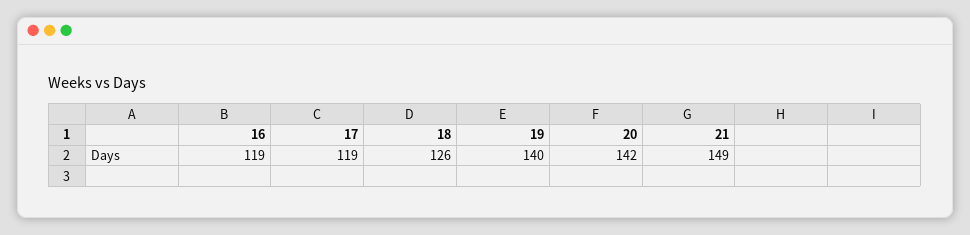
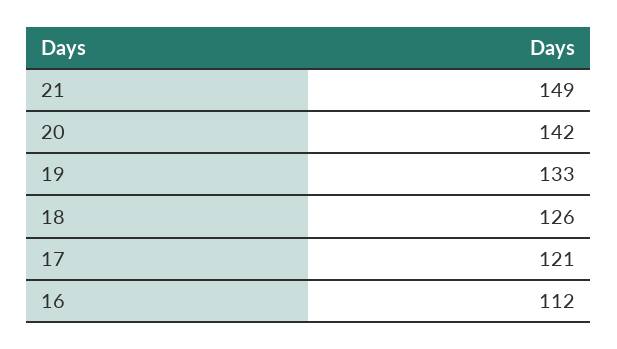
  {
-   "16": 119,
+   "16": 112,
-   "17": 119,
+   "17": 121,
    "18": 126,
-   "19": 140,
+   "19": 133,
    "20": 142,
    "21": 149
  }

